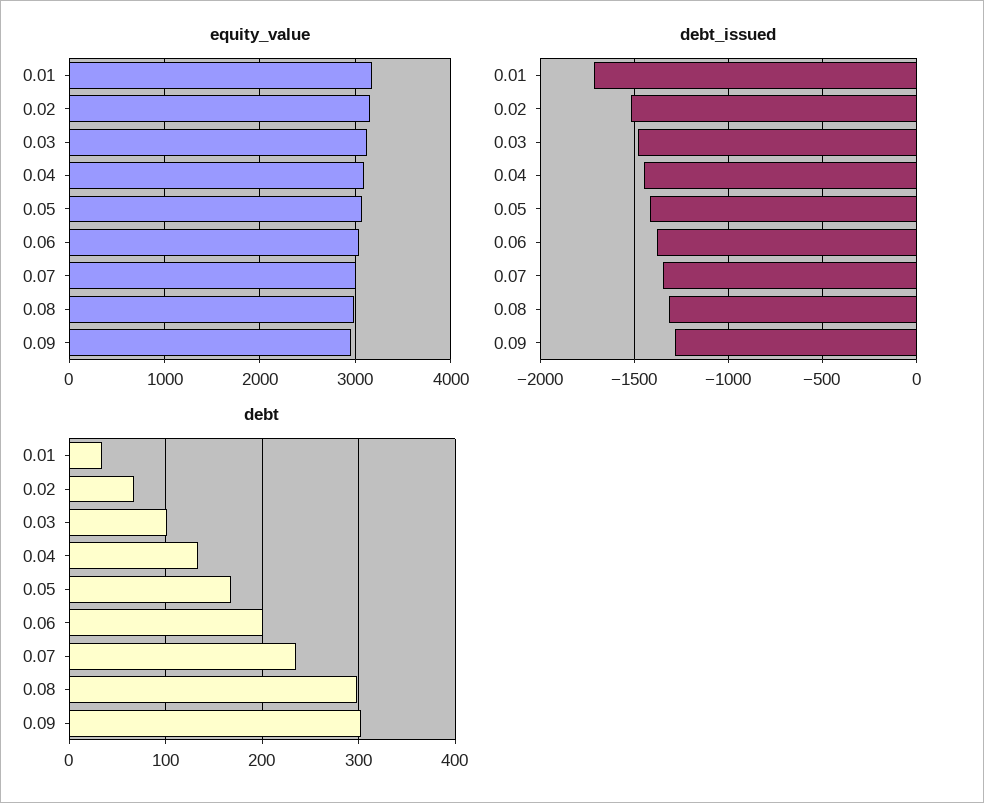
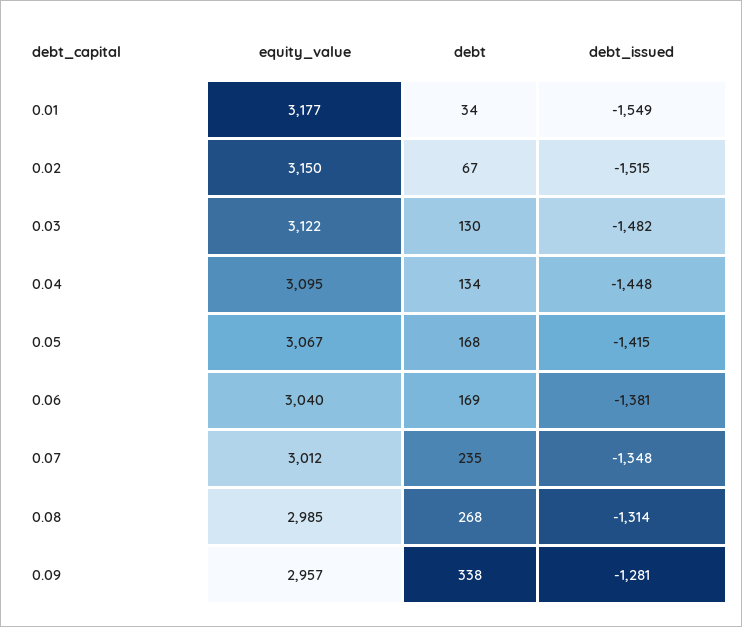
  {
    "equity_value": {
      "0.01": 3177,
      "0.02": 3150,
      "0.03": 3122,
      "0.04": 3095,
      "0.05": 3067,
      "0.06": 3040,
      "0.07": 3012,
      "0.08": 2985,
      "0.09": 2957
    },
    "debt_issued": {
-     "0.01": -1700,
+     "0.01": -1549,
      "0.02": -1515,
      "0.03": -1482,
      "0.04": -1448,
      "0.05": -1415,
      "0.06": -1381,
      "0.07": -1348,
      "0.08": -1314,
      "0.09": -1281
    },
    "debt": {
      "0.01": 34,
      "0.02": 67,
-     "0.03": 100,
+     "0.03": 130,
      "0.04": 134,
      "0.05": 168,
-     "0.06": 200,
+     "0.06": 169,
      "0.07": 235,
-     "0.08": 300,
+     "0.08": 268,
-     "0.09": 300
+     "0.09": 338
    }
  }

